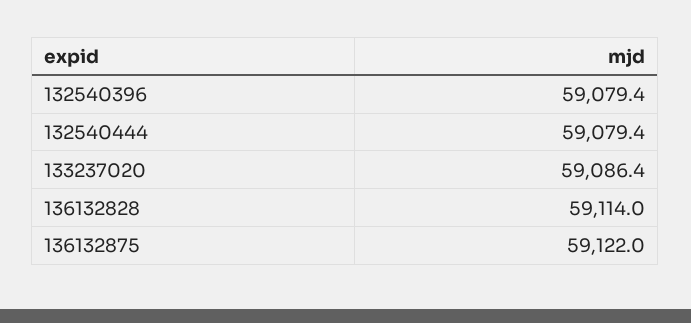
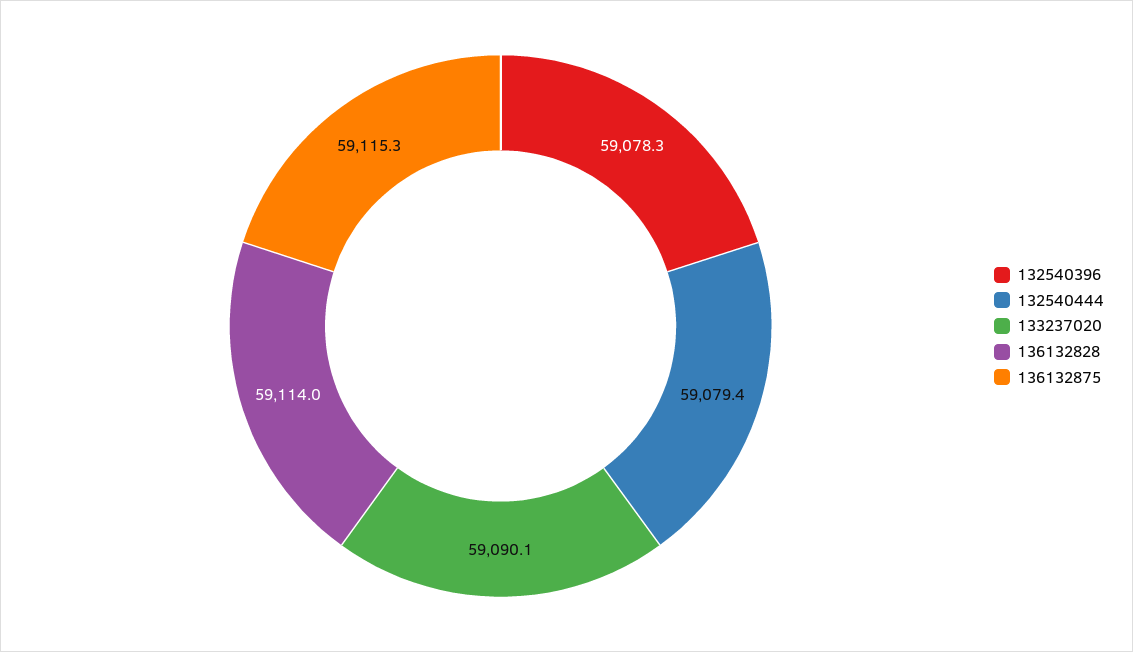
  {
-   "132540396": 59079.4,
+   "132540396": 59078.3,
    "132540444": 59079.4,
-   "133237020": 59086.4,
+   "133237020": 59090.1,
    "136132828": 59114,
-   "136132875": 59122
+   "136132875": 59115.3
  }

